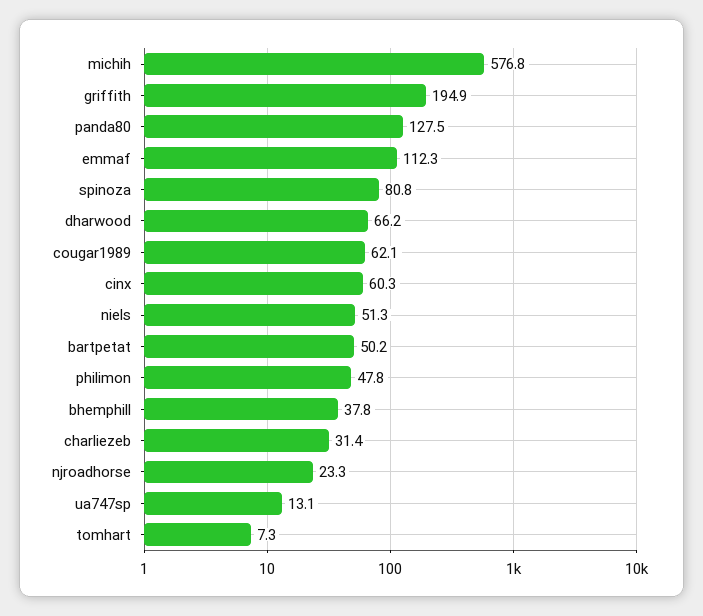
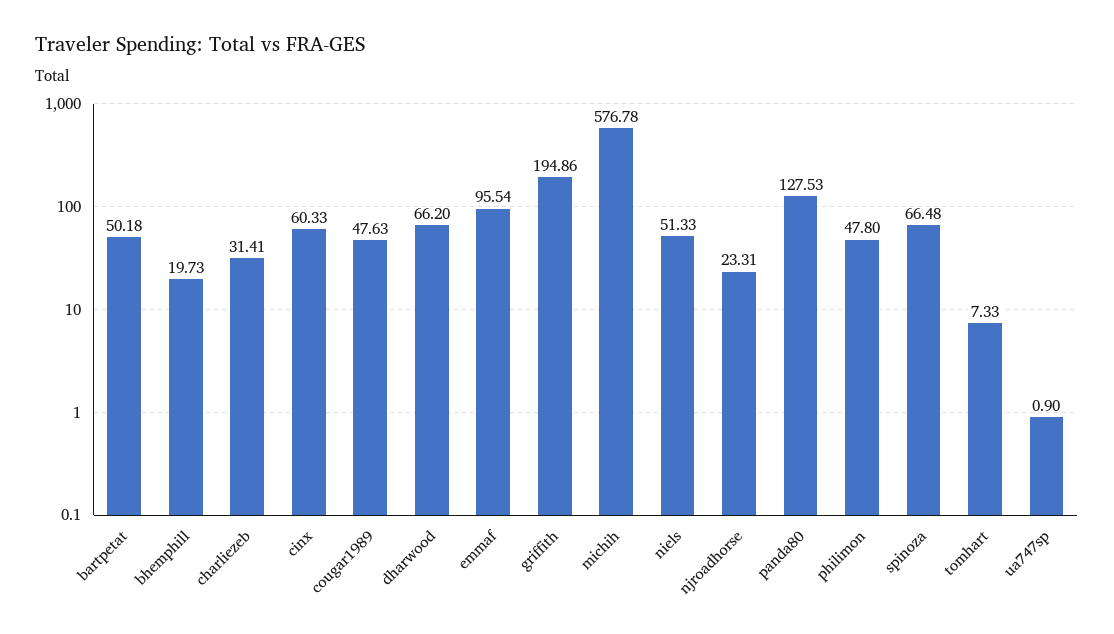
  {
    "michih": 576.78,
    "griffith": 194.86,
    "panda80": 127.53,
-   "emmaf": 112.3,
+   "emmaf": 95.54,
-   "spinoza": 80.8,
+   "spinoza": 66.48,
    "dharwood": 66.2,
-   "cougar1989": 62.1,
+   "cougar1989": 47.63,
    "cinx": 60.33,
    "niels": 51.33,
    "bartpetat": 50.18,
    "philimon": 47.8,
-   "bhemphill": 37.8,
+   "bhemphill": 19.73,
    "charliezeb": 31.41,
    "njroadhorse": 23.31,
-   "ua747sp": 13.1,
+   "ua747sp": 0.9,
    "tomhart": 7.33
  }

